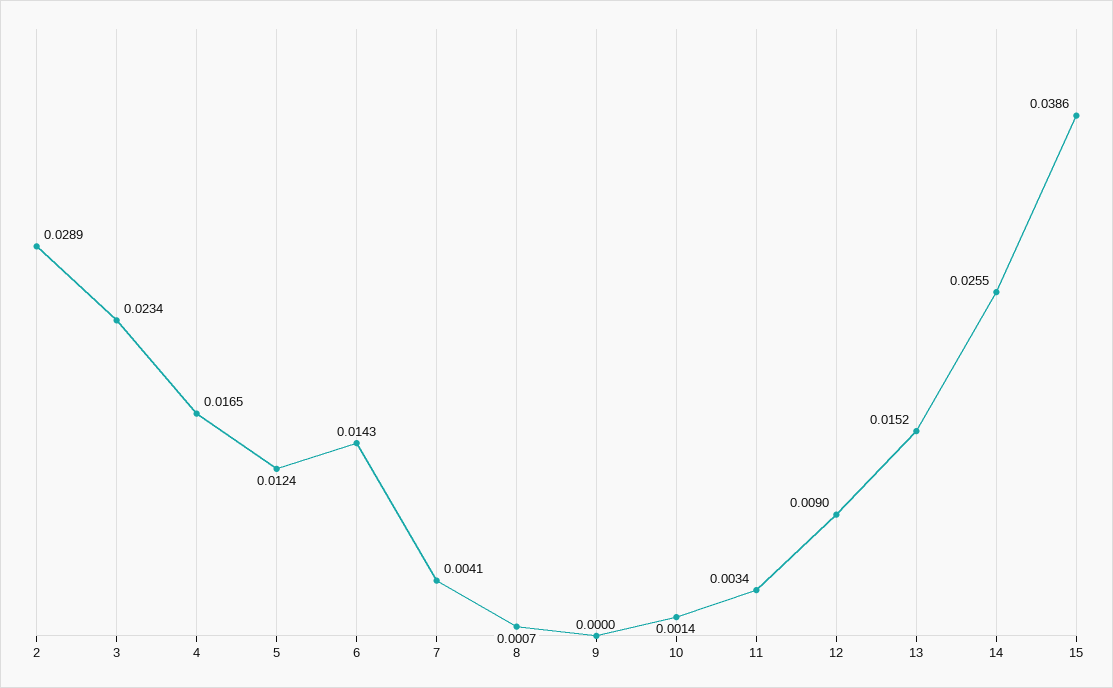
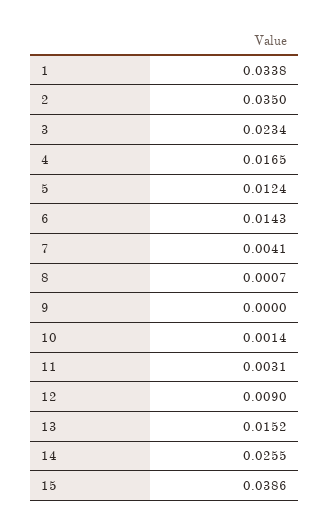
  {
-   "2": 0.0289,
+   "2": 0.035,
    "3": 0.0234,
    "4": 0.0165,
    "5": 0.0124,
    "6": 0.0143,
    "7": 0.0041,
    "8": 0.0007,
    "9": 0,
    "10": 0.0014,
-   "11": 0.0034,
+   "11": 0.0031,
    "12": 0.009,
    "13": 0.0152,
    "14": 0.0255,
-   "15": 0.0386
+   "15": 0.0386,
+   "1": 0.0338
  }

